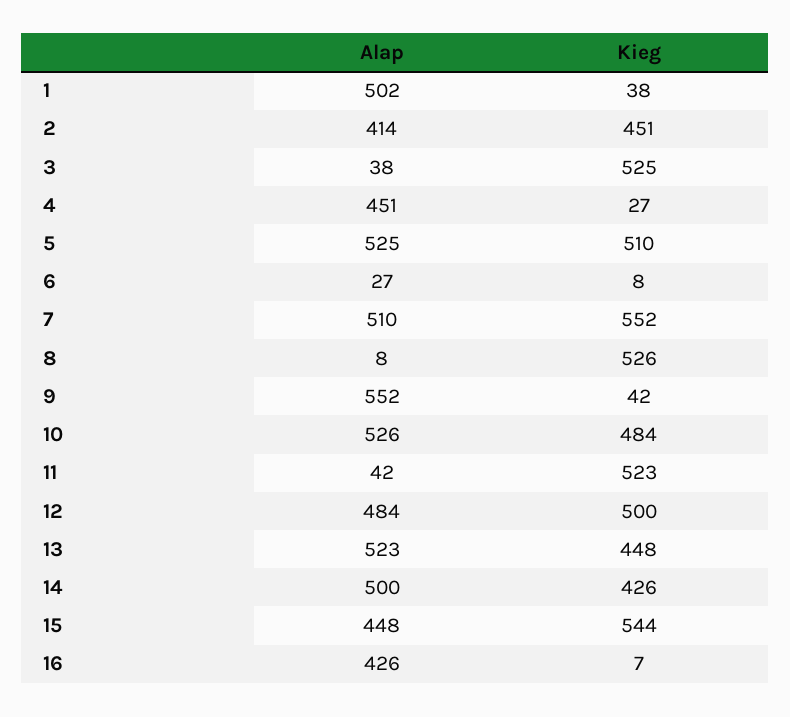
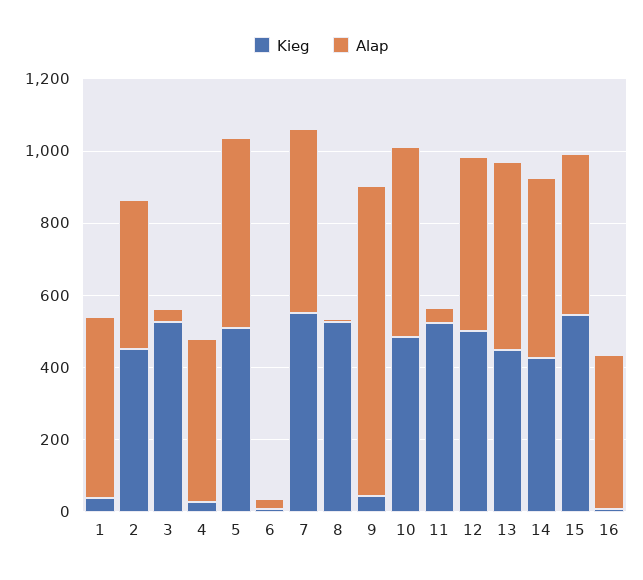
  {
    "Alap": {
      "1": 502,
      "2": 414,
      "3": 38,
      "4": 451,
      "5": 525,
      "6": 27,
      "7": 510,
      "8": 8,
-     "9": 552,
+     "9": 850,
      "10": 526,
      "11": 42,
      "12": 484,
      "13": 523,
      "14": 500,
      "15": 448,
      "16": 426
    },
    "Kieg": {
      "1": 38,
      "2": 451,
      "3": 525,
      "4": 27,
      "5": 510,
      "6": 8,
      "7": 552,
      "8": 526,
      "9": 42,
      "10": 484,
      "11": 523,
      "12": 500,
      "13": 448,
      "14": 426,
      "15": 544,
      "16": 7
    }
  }

